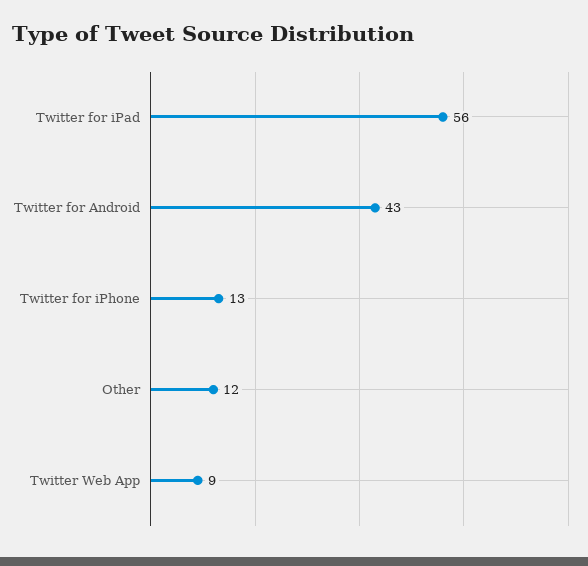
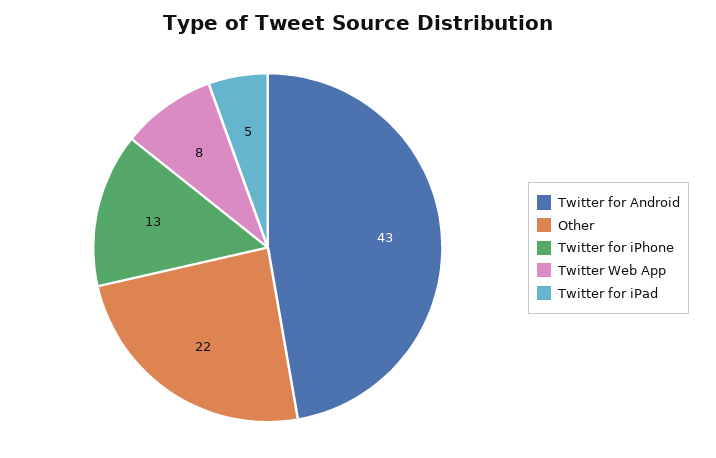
  {
-   "Twitter for iPad": 56,
+   "Twitter for iPad": 5,
    "Twitter for Android": 43,
    "Twitter for iPhone": 13,
-   "Other": 12,
+   "Other": 22,
-   "Twitter Web App": 9
+   "Twitter Web App": 8
  }

